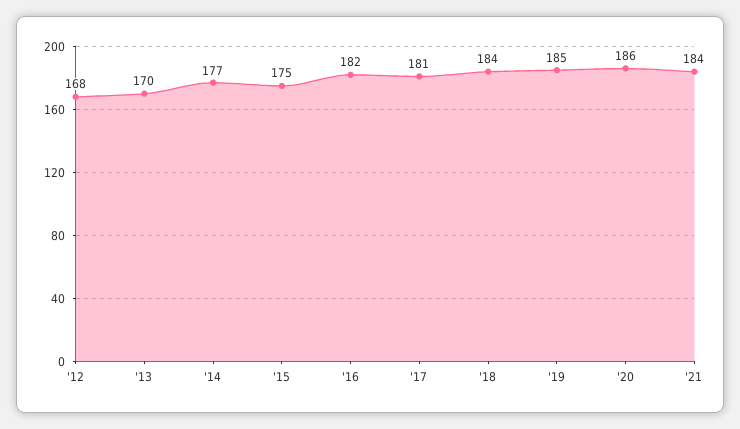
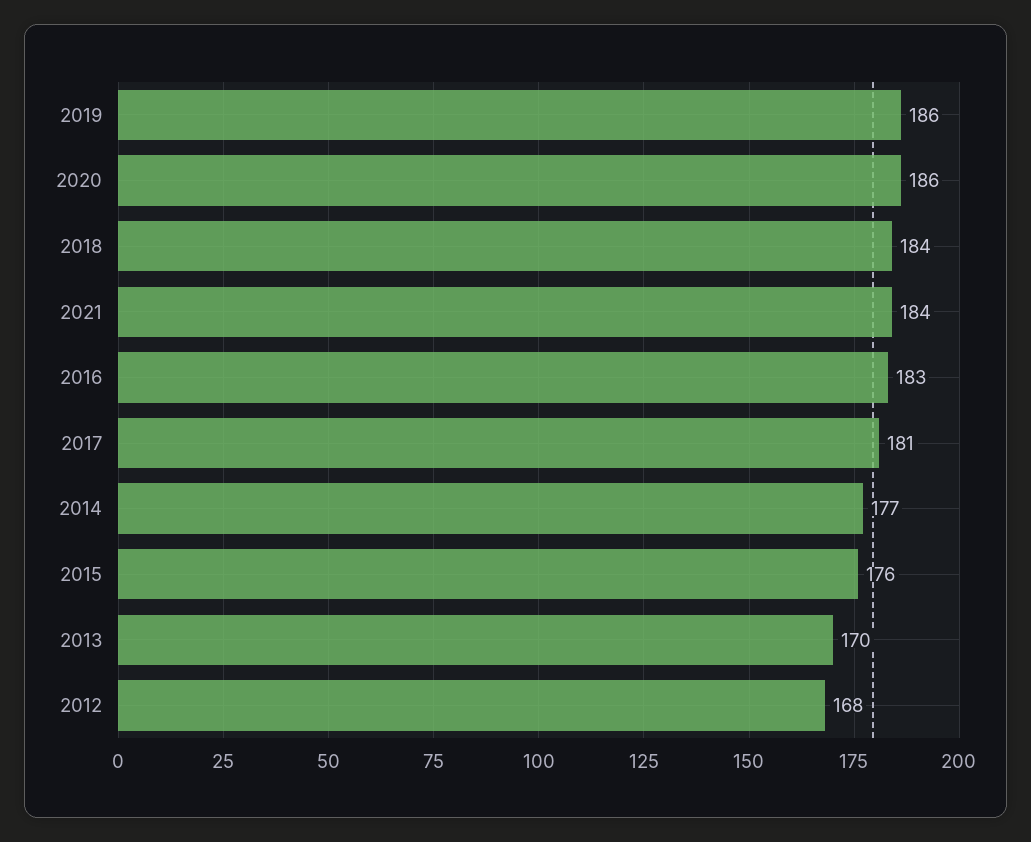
  {
    "'12": 168,
    "'13": 170,
    "'14": 177,
-   "'15": 175,
+   "'15": 176,
-   "'16": 182,
+   "'16": 183,
    "'17": 181,
    "'18": 184,
-   "'19": 185,
+   "'19": 186,
    "'20": 186,
    "'21": 184
  }

